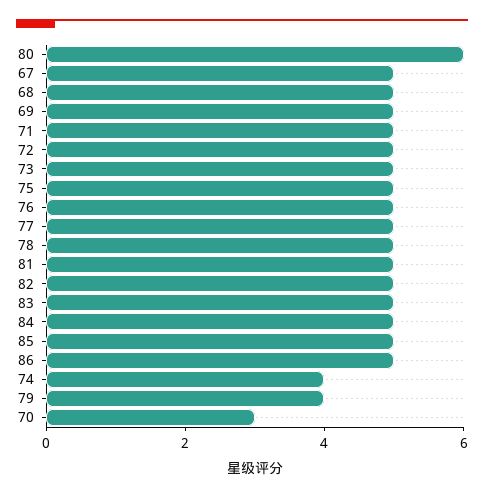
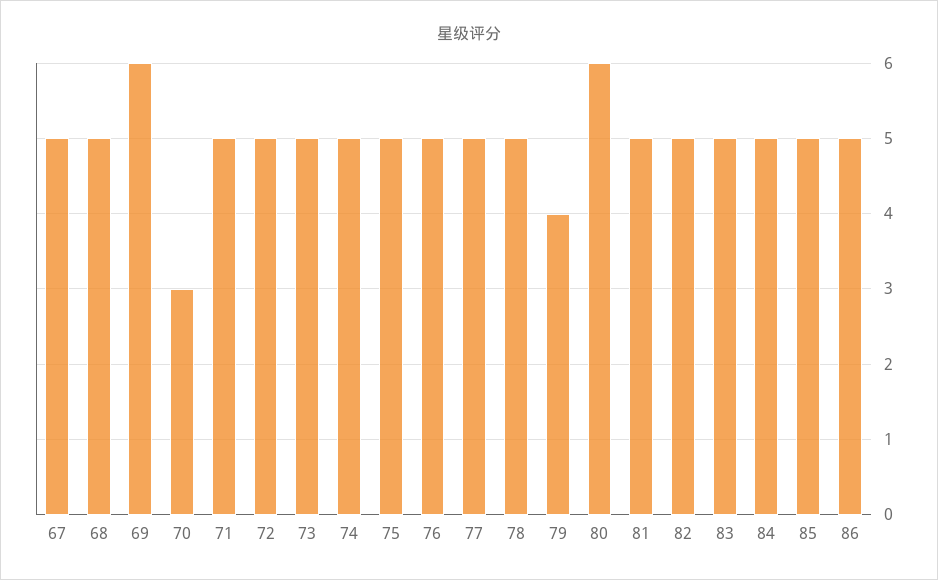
  {
    "80": 6,
    "67": 5,
    "68": 5,
-   "69": 5,
+   "69": 6,
    "71": 5,
    "72": 5,
    "73": 5,
    "75": 5,
    "76": 5,
    "77": 5,
    "78": 5,
    "81": 5,
    "82": 5,
    "83": 5,
    "84": 5,
    "85": 5,
    "86": 5,
-   "74": 4,
+   "74": 5,
    "79": 4,
    "70": 3
  }

